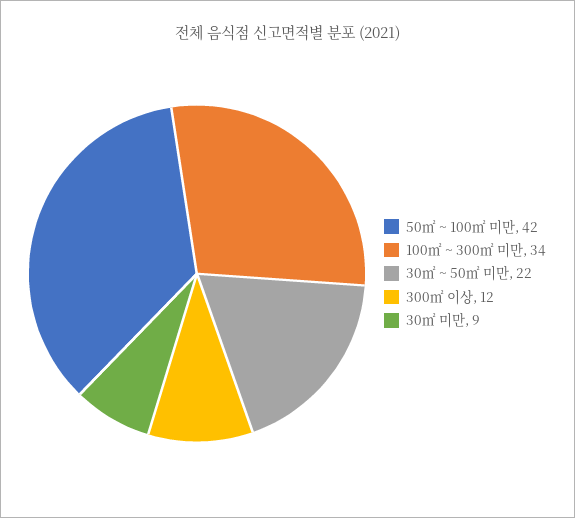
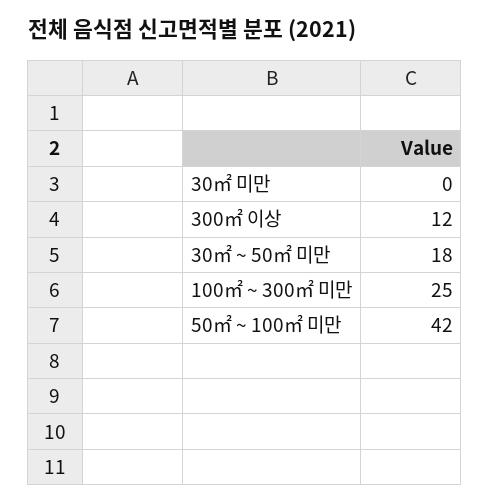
  {
    "50㎡ ~ 100㎡ 미만": 42,
-   "100㎡ ~ 300㎡ 미만": 34,
+   "100㎡ ~ 300㎡ 미만": 25,
-   "30㎡ ~ 50㎡ 미만": 22,
+   "30㎡ ~ 50㎡ 미만": 18,
    "300㎡ 이상": 12,
-   "30㎡ 미만": 9
+   "30㎡ 미만": 0
  }

